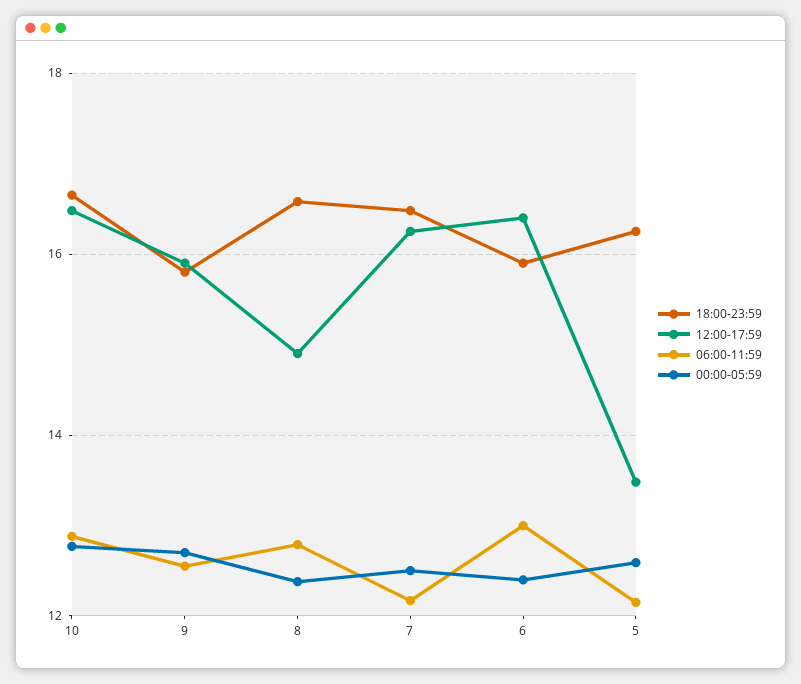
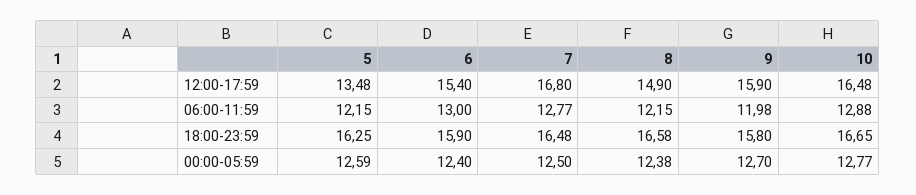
  {
    "18:00-23:59": {
      "10": 16.65,
      "9": 15.8,
      "8": 16.58,
      "7": 16.48,
      "6": 15.9,
      "5": 16.25
    },
    "12:00-17:59": {
      "10": 16.48,
      "9": 15.9,
      "8": 14.9,
-     "7": 16.2,
+     "7": 16.8,
-     "6": 16.4,
+     "6": 15.4,
      "5": 13.48
    },
    "06:00-11:59": {
      "10": 12.88,
-     "9": 12.6,
+     "9": 11.98,
-     "8": 12.8,
+     "8": 12.15,
-     "7": 12.2,
+     "7": 12.77,
      "6": 13,
      "5": 12.15
    },
    "00:00-05:59": {
      "10": 12.77,
      "9": 12.7,
      "8": 12.38,
      "7": 12.5,
      "6": 12.4,
      "5": 12.59
    }
  }

